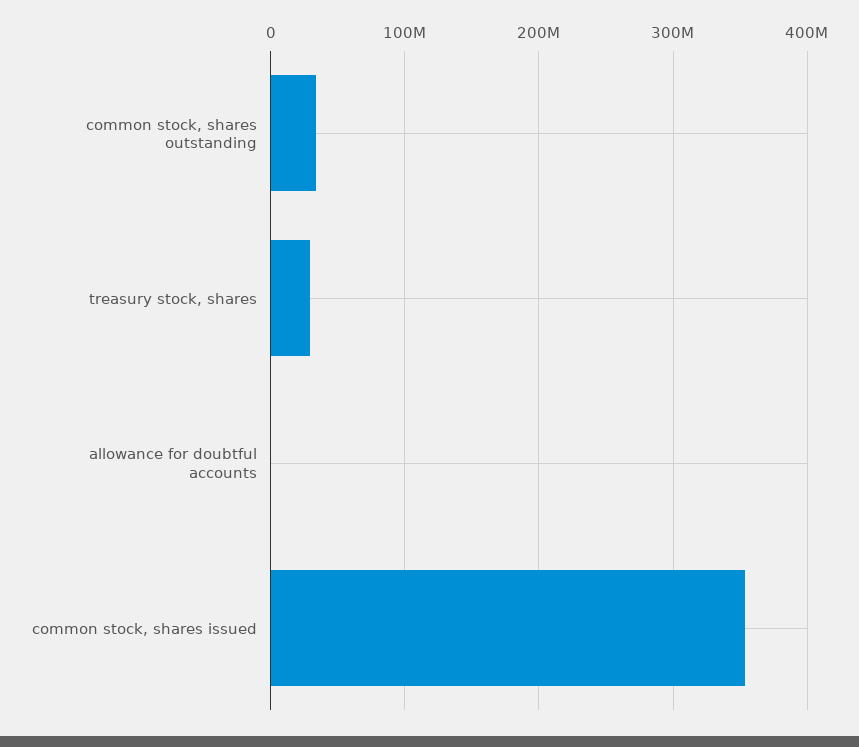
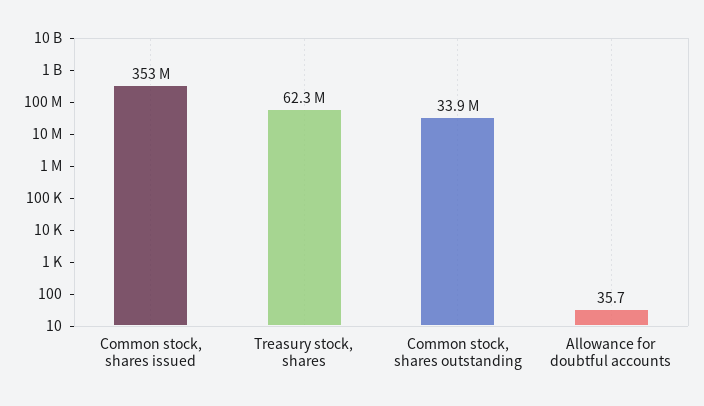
  {
    "common stock, shares outstanding": 33900000,
-   "treasury stock, shares": 30000000,
+   "treasury stock, shares": 62300000,
    "allowance for doubtful accounts": 35.7,
    "common stock, shares issued": 353000000
  }

